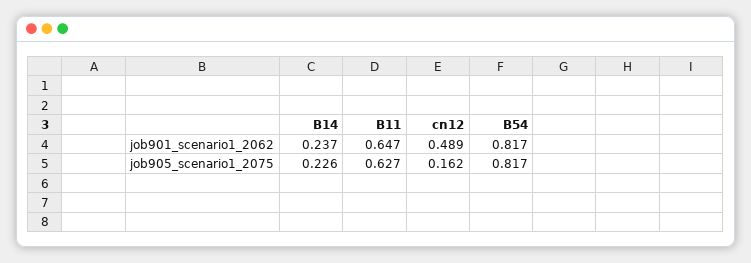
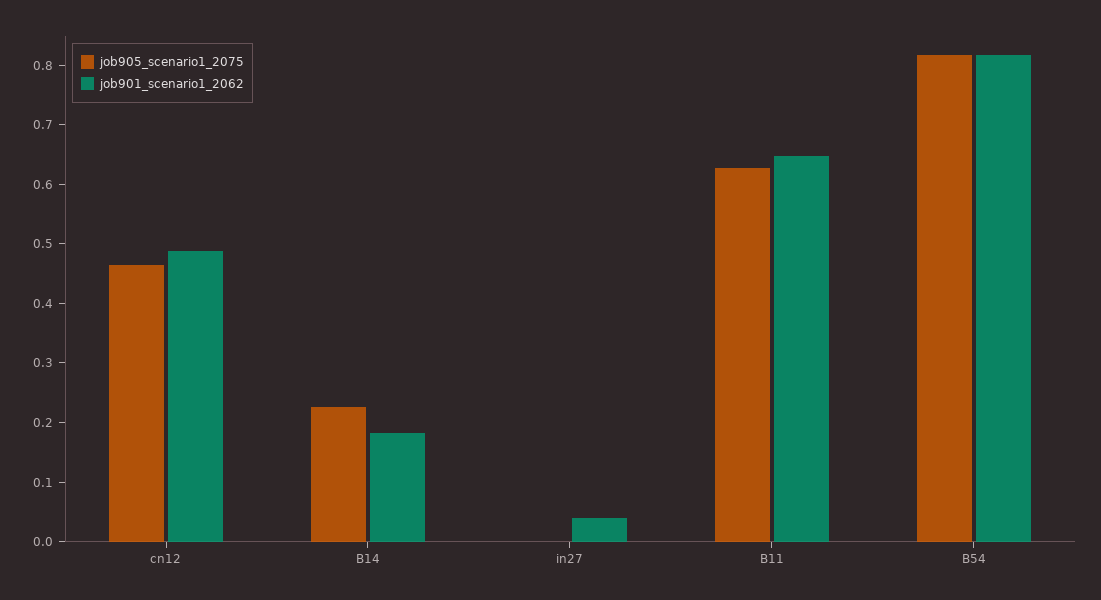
  {
    "job901_scenario1_2062": {
-     "B14": 0.237,
+     "B14": 0.18,
      "B11": 0.647,
      "cn12": 0.489,
-     "B54": 0.817
+     "B54": 0.817,
+     "in27": 0.04
    },
    "job905_scenario1_2075": {
      "B14": 0.226,
      "B11": 0.627,
-     "cn12": 0.162,
+     "cn12": 0.46,
-     "B54": 0.817
+     "B54": 0.817,
+     "in27": 0
    }
  }

